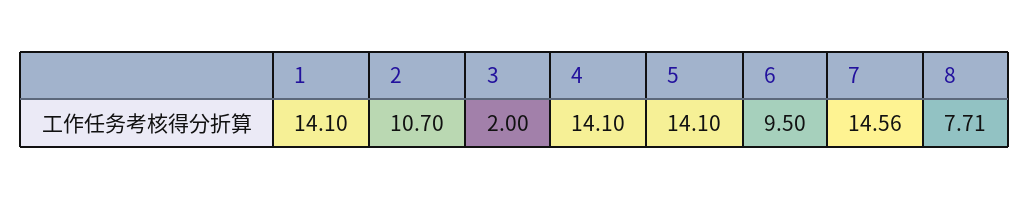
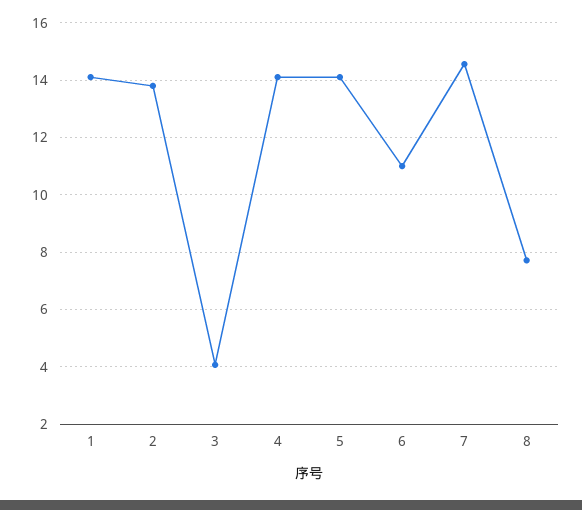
  {
    "1": 14.1,
-   "2": 10.7,
+   "2": 13.75,
-   "3": 2,
+   "3": 4,
    "4": 14.1,
    "5": 14.1,
-   "6": 9.5,
+   "6": 11,
    "7": 14.56,
    "8": 7.71
  }

